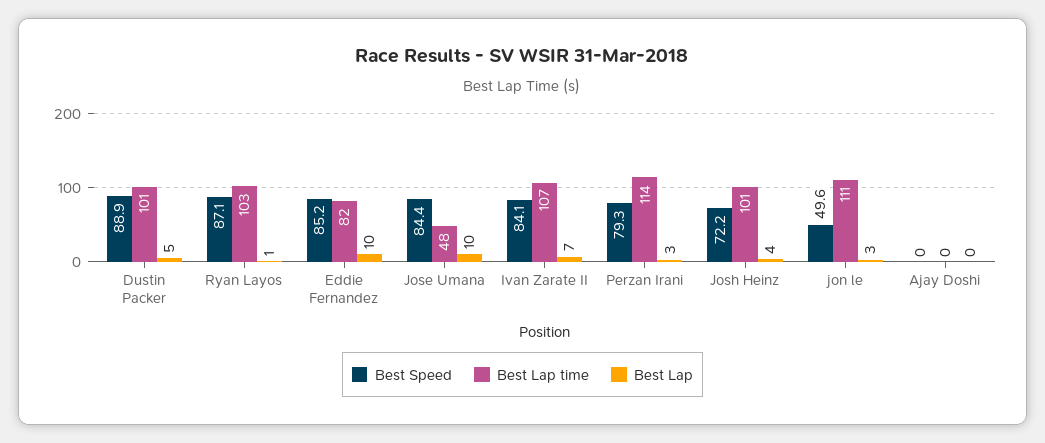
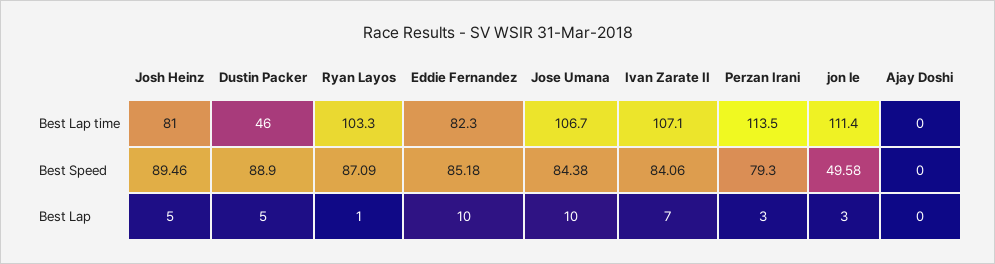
  {
    "Best Speed": {
      "Dustin Packer": 88.9,
      "Ryan Layos": 87.09,
      "Eddie Fernandez": 85.18,
      "Jose Umana": 84.38,
      "Ivan Zarate II": 84.06,
      "Perzan Irani": 79.3,
-     "Josh Heinz": 72.2,
+     "Josh Heinz": 89.46,
      "jon le": 49.58,
      "Ajay Doshi": 0
    },
    "Best Lap time": {
-     "Dustin Packer": 101,
+     "Dustin Packer": 46,
      "Ryan Layos": 103.3,
      "Eddie Fernandez": 82.3,
-     "Jose Umana": 48,
+     "Jose Umana": 106.7,
      "Ivan Zarate II": 107.1,
      "Perzan Irani": 113.5,
-     "Josh Heinz": 101,
+     "Josh Heinz": 81,
      "jon le": 111.4,
      "Ajay Doshi": 0
    },
    "Best Lap": {
      "Dustin Packer": 5,
      "Ryan Layos": 1,
      "Eddie Fernandez": 10,
      "Jose Umana": 10,
      "Ivan Zarate II": 7,
      "Perzan Irani": 3,
-     "Josh Heinz": 4,
+     "Josh Heinz": 5,
      "jon le": 3,
      "Ajay Doshi": 0
    }
  }

